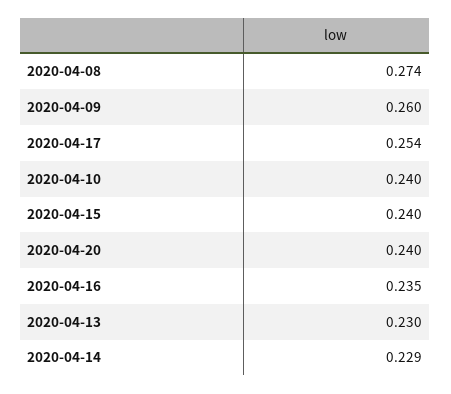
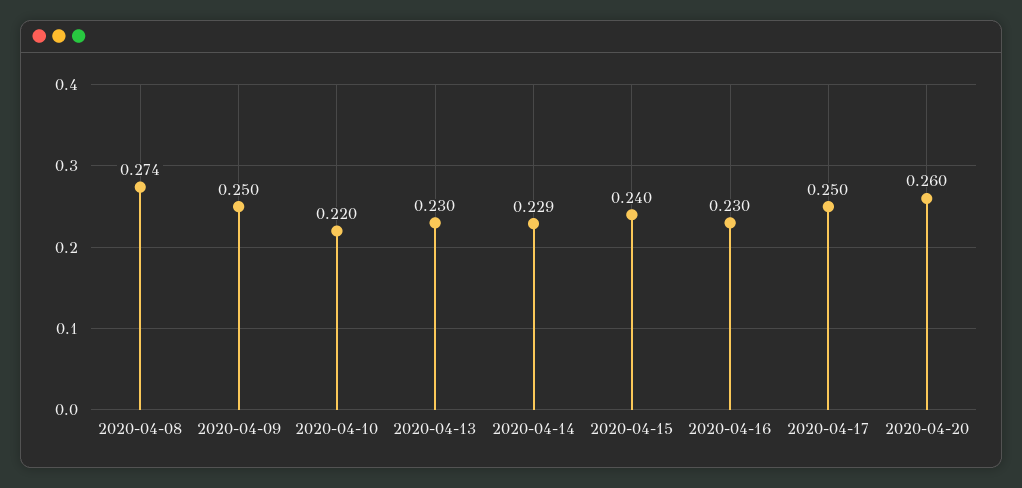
  {
    "2020-04-08": 0.274,
-   "2020-04-09": 0.26,
+   "2020-04-09": 0.25,
-   "2020-04-17": 0.254,
+   "2020-04-17": 0.25,
-   "2020-04-10": 0.24,
+   "2020-04-10": 0.22,
    "2020-04-15": 0.24,
-   "2020-04-20": 0.24,
+   "2020-04-20": 0.26,
-   "2020-04-16": 0.235,
+   "2020-04-16": 0.23,
    "2020-04-13": 0.23,
    "2020-04-14": 0.229
  }

